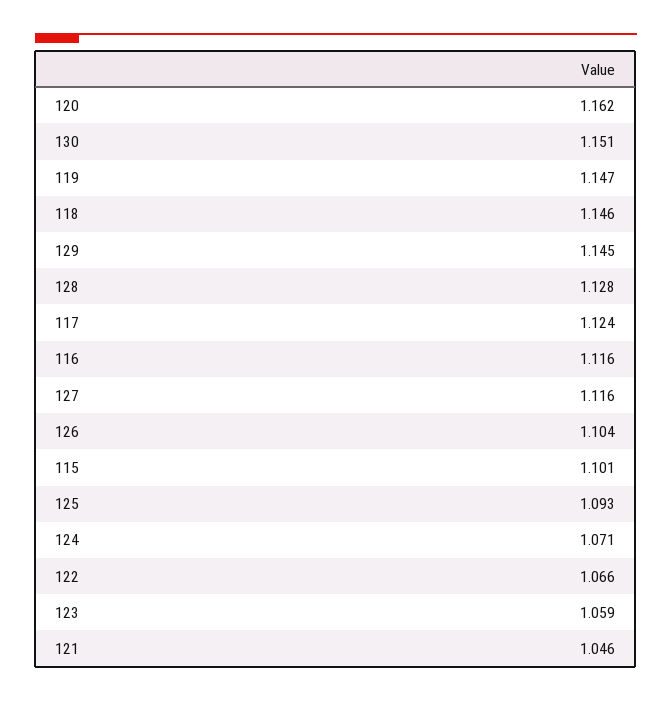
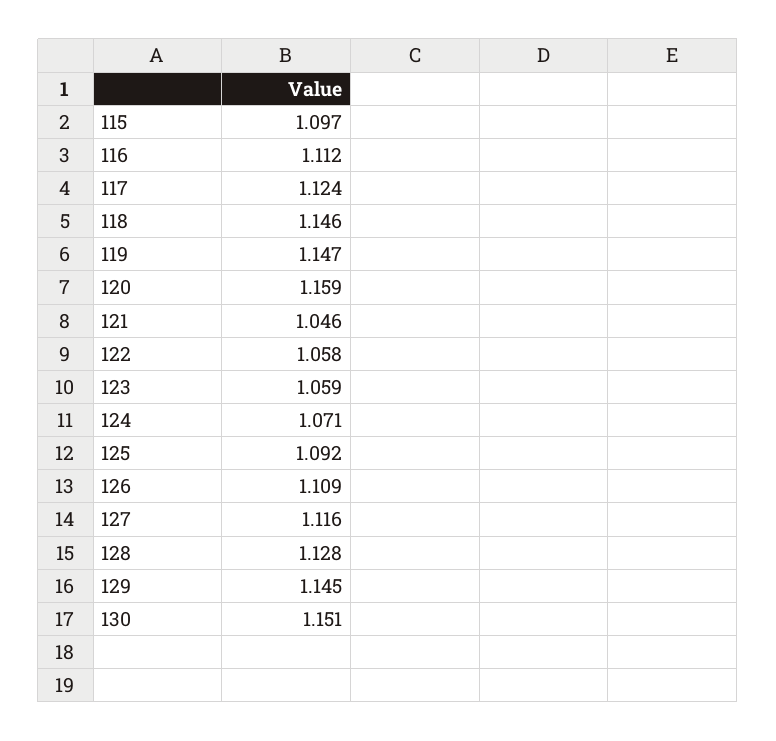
  {
-   "120": 1.162,
+   "120": 1.159,
    "130": 1.151,
    "119": 1.147,
    "118": 1.146,
    "129": 1.145,
    "128": 1.128,
    "117": 1.124,
-   "116": 1.116,
+   "116": 1.112,
    "127": 1.116,
-   "126": 1.104,
+   "126": 1.109,
-   "115": 1.101,
+   "115": 1.097,
-   "125": 1.093,
+   "125": 1.092,
    "124": 1.071,
-   "122": 1.066,
+   "122": 1.058,
    "123": 1.059,
    "121": 1.046
  }

